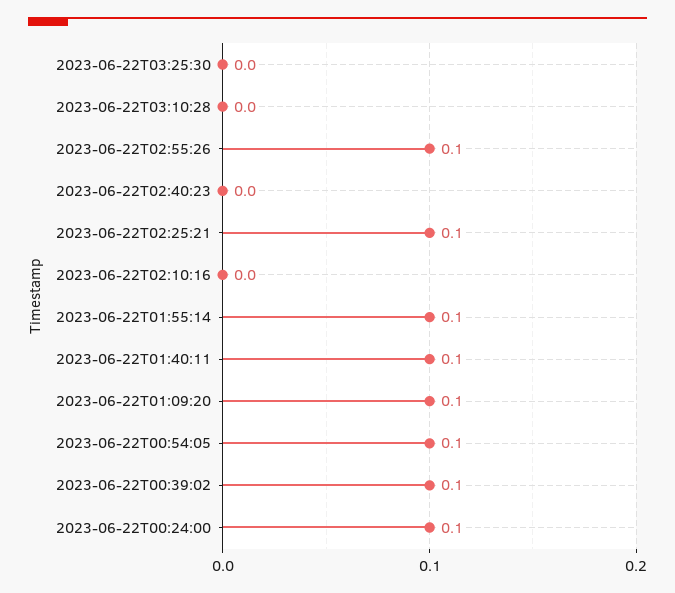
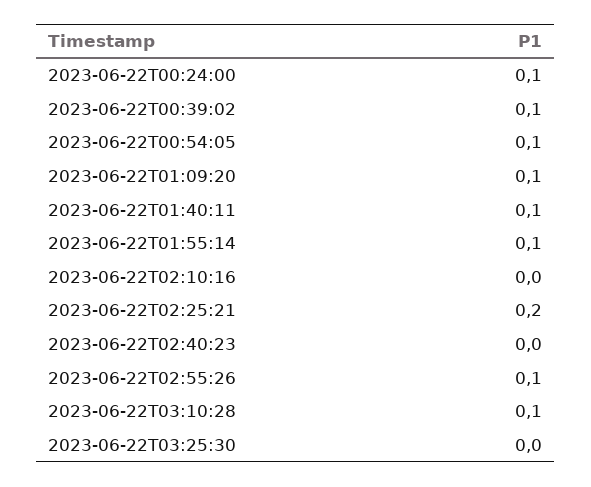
  {
    "2023-06-22T03:25:30": 0,
-   "2023-06-22T03:10:28": 0,
+   "2023-06-22T03:10:28": 0.1,
    "2023-06-22T02:55:26": 0.1,
    "2023-06-22T02:40:23": 0,
-   "2023-06-22T02:25:21": 0.1,
+   "2023-06-22T02:25:21": 0.2,
    "2023-06-22T02:10:16": 0,
    "2023-06-22T01:55:14": 0.1,
    "2023-06-22T01:40:11": 0.1,
    "2023-06-22T01:09:20": 0.1,
    "2023-06-22T00:54:05": 0.1,
    "2023-06-22T00:39:02": 0.1,
    "2023-06-22T00:24:00": 0.1
  }

